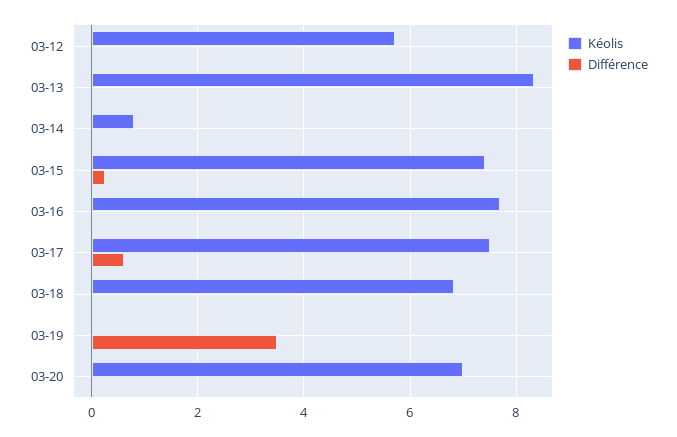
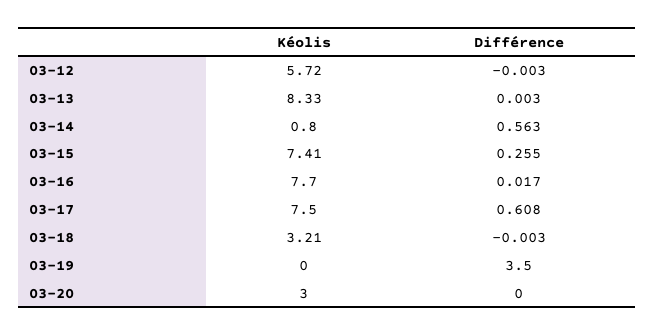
  {
    "Kéolis": {
      "03-12": 5.72,
      "03-13": 8.33,
      "03-14": 0.8,
      "03-15": 7.41,
      "03-16": 7.7,
      "03-17": 7.5,
-     "03-18": 6.8,
+     "03-18": 3.21,
      "03-19": 0,
-     "03-20": 7
+     "03-20": 3
    },
    "Différence": {
      "03-12": -0.003,
      "03-13": 0.003,
-     "03-14": 0,
+     "03-14": 0.563,
      "03-15": 0.255,
      "03-16": 0.017,
      "03-17": 0.608,
      "03-18": -0.003,
      "03-19": 3.5,
      "03-20": 0
    }
  }

